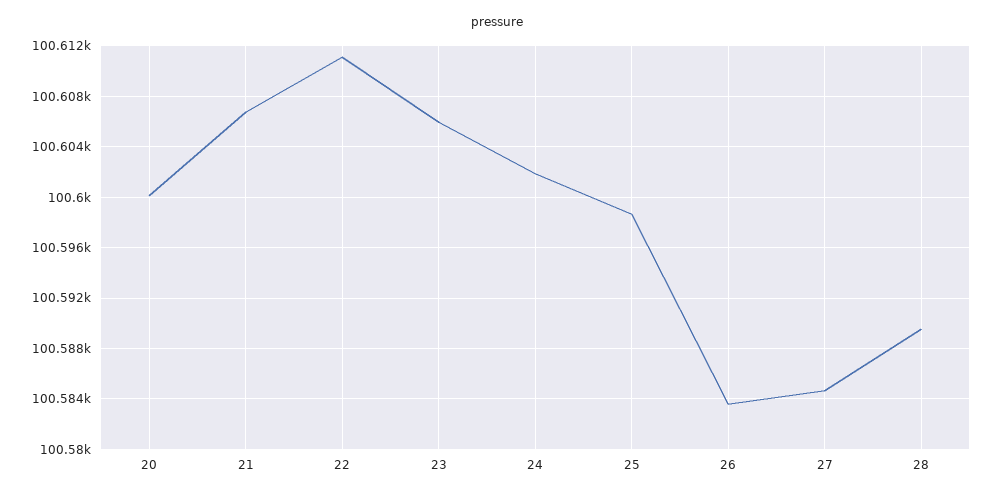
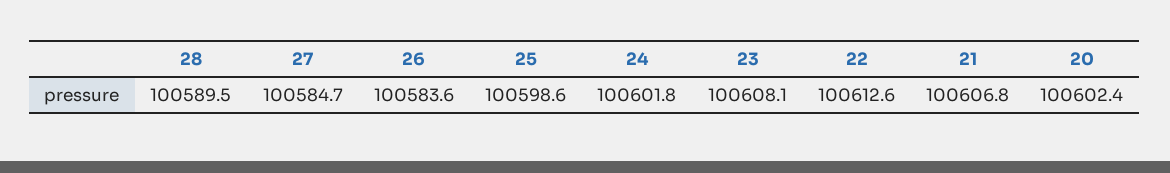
  {
-   "20": 100600,
+   "20": 100602.4,
    "21": 100606.8,
-   "22": 100611,
+   "22": 100612.6,
-   "23": 100606,
+   "23": 100608.1,
    "24": 100601.8,
    "25": 100598.6,
    "26": 100583.6,
    "27": 100584.7,
    "28": 100589.5
  }

